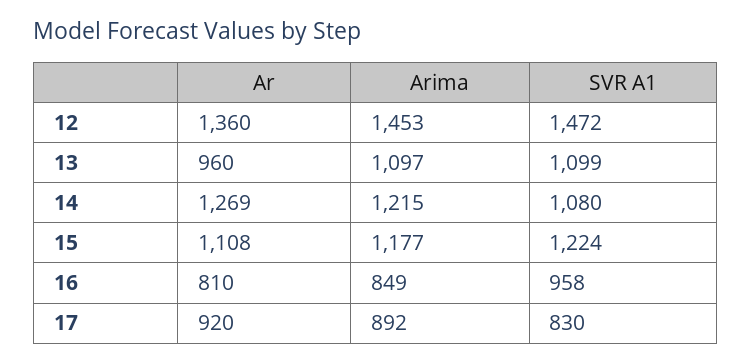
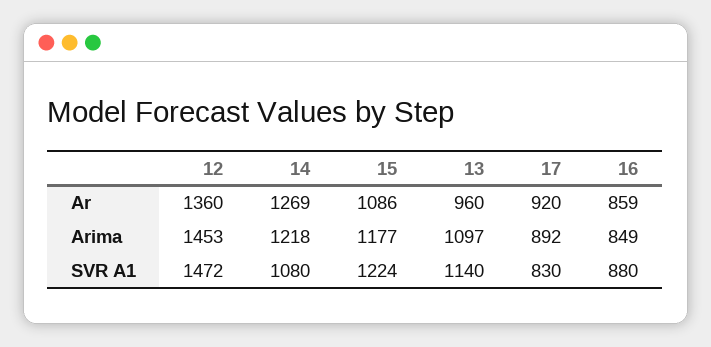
  {
    "Ar": {
      "12": 1360,
      "13": 960,
      "14": 1269,
-     "15": 1108,
+     "15": 1086,
-     "16": 810,
+     "16": 859,
      "17": 920
    },
    "Arima": {
      "12": 1453,
      "13": 1097,
-     "14": 1215,
+     "14": 1218,
      "15": 1177,
      "16": 849,
      "17": 892
    },
    "SVR A1": {
      "12": 1472,
-     "13": 1099,
+     "13": 1140,
      "14": 1080,
      "15": 1224,
-     "16": 958,
+     "16": 880,
      "17": 830
    }
  }

